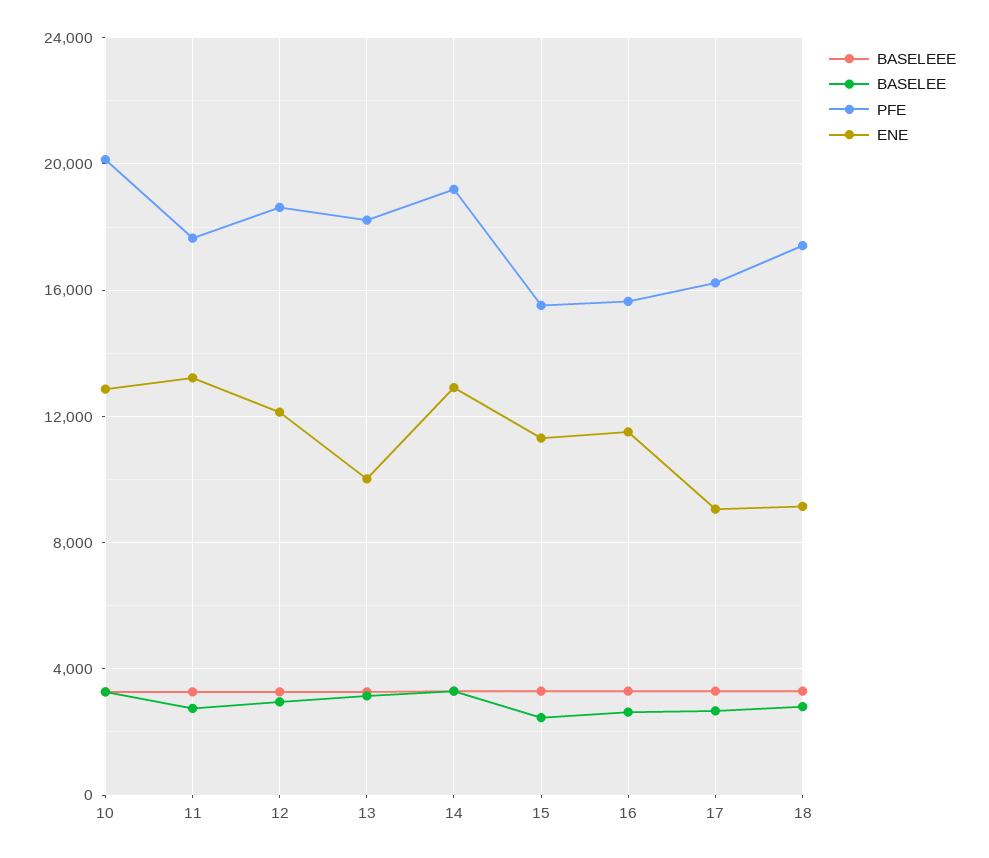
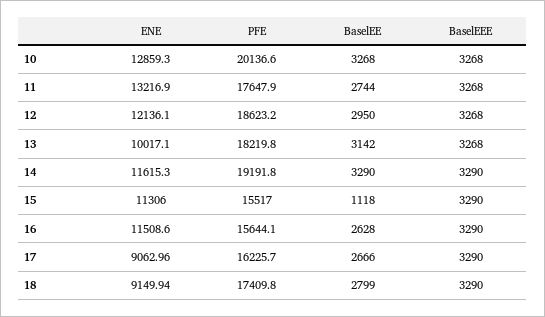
  {
    "BASELEEE": {
      "10": 3268,
      "11": 3268,
      "12": 3268,
      "13": 3268,
      "14": 3290,
      "15": 3290,
      "16": 3290,
      "17": 3290,
      "18": 3290
    },
    "BASELEE": {
      "10": 3268,
      "11": 2744,
      "12": 2950,
      "13": 3142,
      "14": 3290,
-     "15": 2500,
+     "15": 1118,
      "16": 2628,
      "17": 2666,
      "18": 2799
    },
    "PFE": {
      "10": 20136.6,
      "11": 17647.9,
      "12": 18623.2,
      "13": 18219.8,
      "14": 19191.8,
      "15": 15517,
      "16": 15644.1,
      "17": 16225.7,
      "18": 17409.8
    },
    "ENE": {
      "10": 12859.3,
      "11": 13216.9,
      "12": 12136.1,
      "13": 10017.1,
-     "14": 13000,
+     "14": 11615.3,
      "15": 11306,
      "16": 11508.6,
      "17": 9062.96,
      "18": 9149.94
    }
  }

